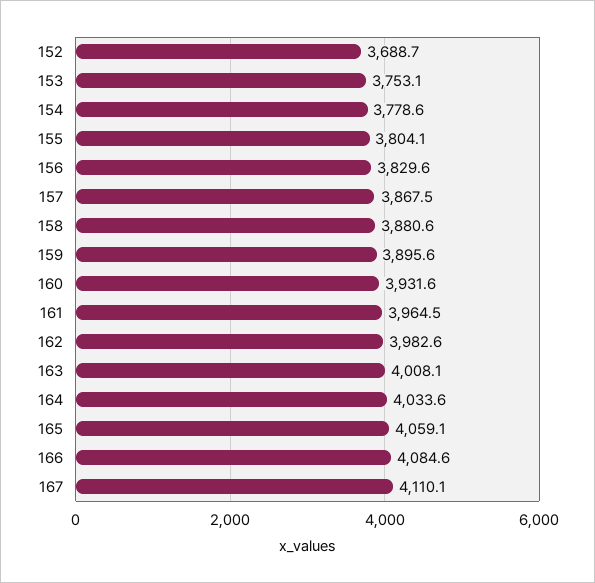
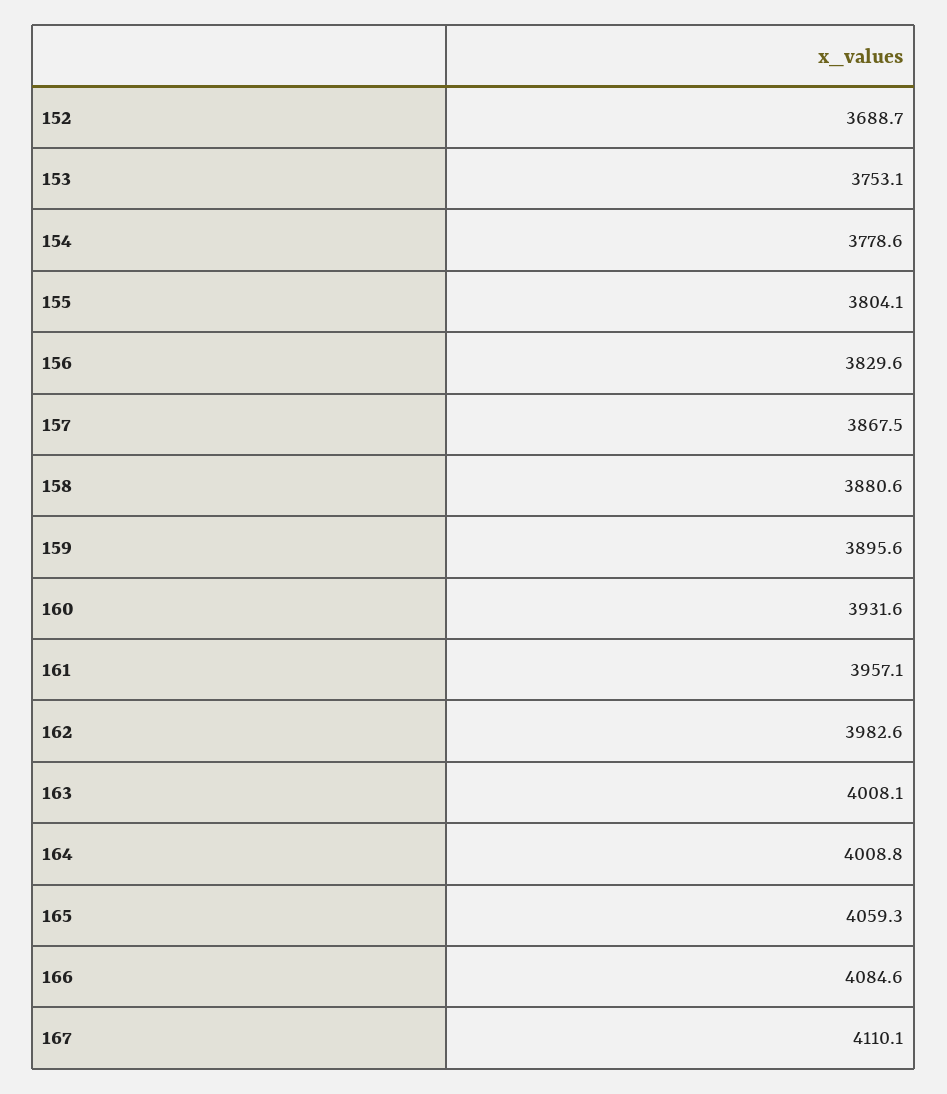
  {
    "152": 3688.7,
    "153": 3753.1,
    "154": 3778.6,
    "155": 3804.1,
    "156": 3829.6,
    "157": 3867.5,
    "158": 3880.6,
    "159": 3895.6,
    "160": 3931.6,
-   "161": 3964.5,
+   "161": 3957.1,
    "162": 3982.6,
    "163": 4008.1,
-   "164": 4033.6,
+   "164": 4008.8,
-   "165": 4059.1,
+   "165": 4059.3,
    "166": 4084.6,
    "167": 4110.1
  }

